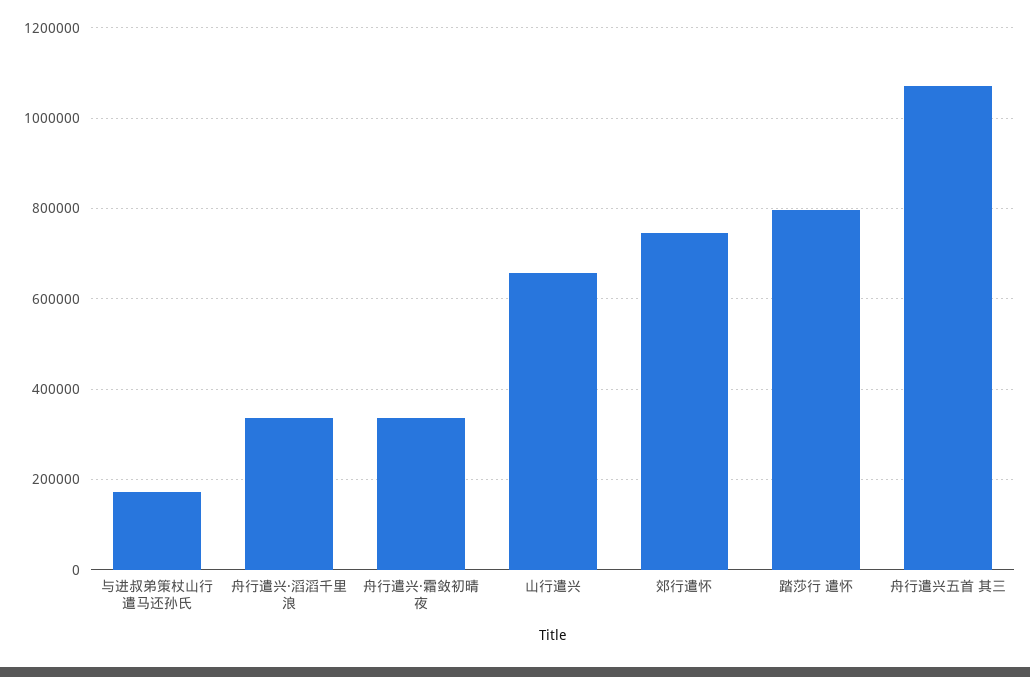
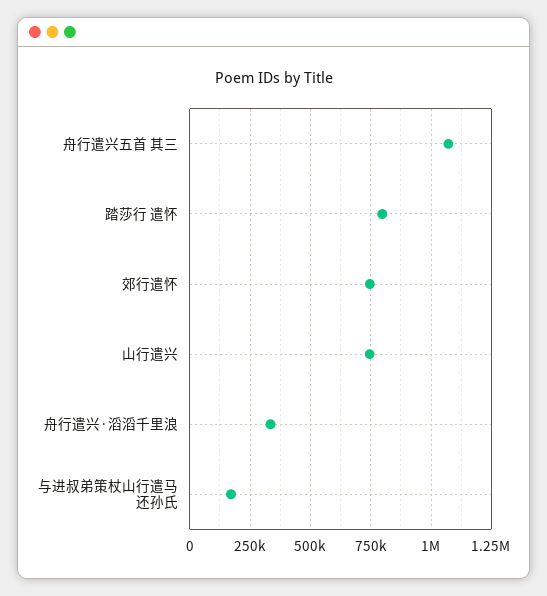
  {
    "与进叔弟策杖山行遣马还孙氏": 180000,
    "舟行遣兴·滔滔千里浪": 340000,
-   "舟行遣兴·霜敛初晴夜": 340000,
-   "山行遣兴": 660000,
+   "山行遣兴": 750000,
    "郊行遣怀": 740000,
    "踏莎行 遣怀": 800000,
    "舟行遣兴五首 其三": 1080000
  }

